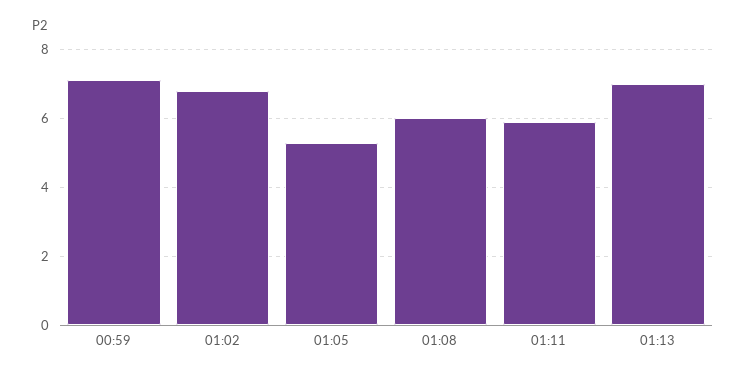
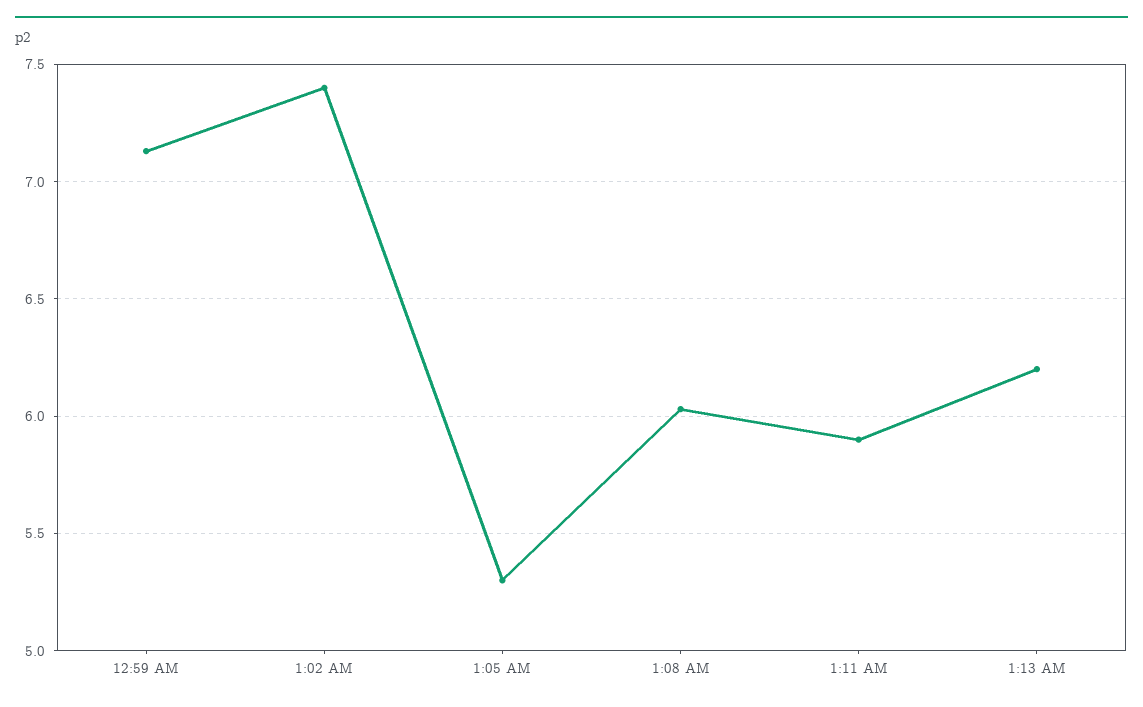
  {
    "00:59": 7.15,
-   "01:02": 6.8,
+   "01:02": 7.4,
    "01:05": 5.3,
    "01:08": 6.05,
    "01:11": 5.9,
-   "01:13": 7
+   "01:13": 6.2
  }

